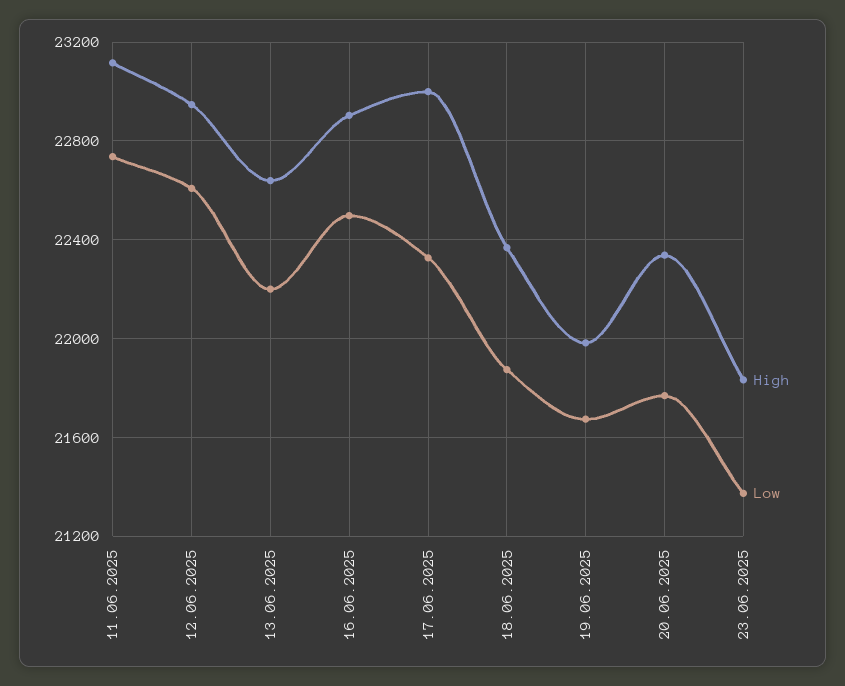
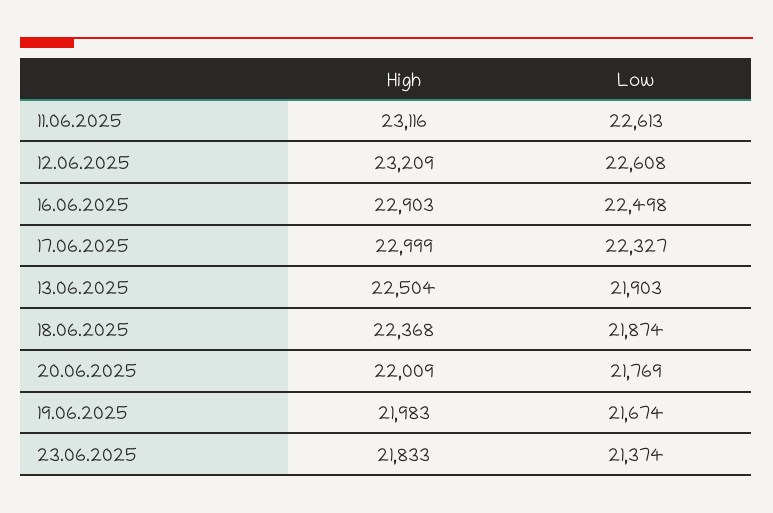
  {
    "High": {
      "11.06.2025": 23116,
-     "12.06.2025": 22950,
+     "12.06.2025": 23209,
-     "13.06.2025": 22650,
+     "13.06.2025": 22504,
      "16.06.2025": 22903,
      "17.06.2025": 22999,
      "18.06.2025": 22368,
      "19.06.2025": 21983,
-     "20.06.2025": 22350,
+     "20.06.2025": 22009,
      "23.06.2025": 21833
    },
    "Low": {
-     "11.06.2025": 22750,
+     "11.06.2025": 22613,
      "12.06.2025": 22608,
-     "13.06.2025": 22200,
+     "13.06.2025": 21903,
      "16.06.2025": 22498,
      "17.06.2025": 22327,
      "18.06.2025": 21874,
      "19.06.2025": 21674,
      "20.06.2025": 21769,
      "23.06.2025": 21374
    }
  }

